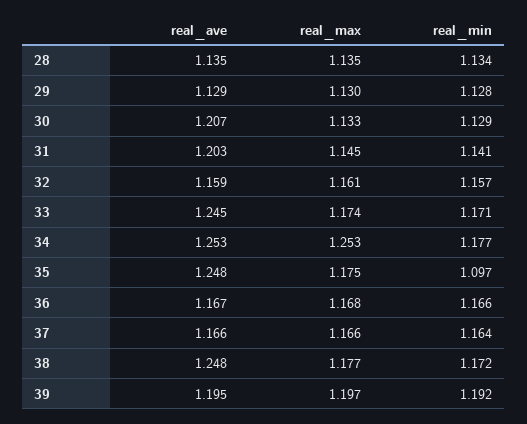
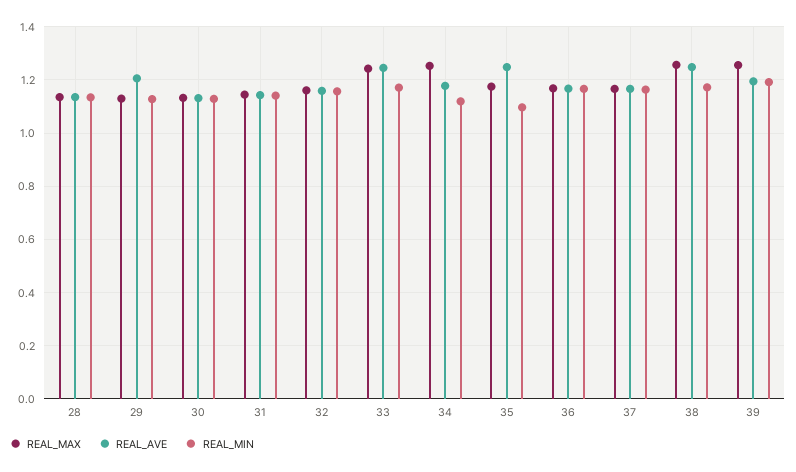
  {
    "real_ave": {
      "28": 1.135,
-     "29": 1.129,
+     "29": 1.2,
-     "30": 1.207,
+     "30": 1.125,
-     "31": 1.203,
+     "31": 1.15,
      "32": 1.159,
      "33": 1.245,
-     "34": 1.253,
+     "34": 1.175,
      "35": 1.248,
      "36": 1.167,
      "37": 1.166,
      "38": 1.248,
      "39": 1.195
    },
    "real_max": {
      "28": 1.135,
      "29": 1.13,
      "30": 1.133,
      "31": 1.145,
      "32": 1.161,
-     "33": 1.174,
+     "33": 1.25,
      "34": 1.253,
      "35": 1.175,
      "36": 1.168,
      "37": 1.166,
-     "38": 1.177,
+     "38": 1.25,
-     "39": 1.197
+     "39": 1.25
    },
    "real_min": {
      "28": 1.134,
      "29": 1.128,
      "30": 1.129,
      "31": 1.141,
      "32": 1.157,
      "33": 1.171,
-     "34": 1.177,
+     "34": 1.125,
      "35": 1.097,
      "36": 1.166,
      "37": 1.164,
      "38": 1.172,
      "39": 1.192
    }
  }

